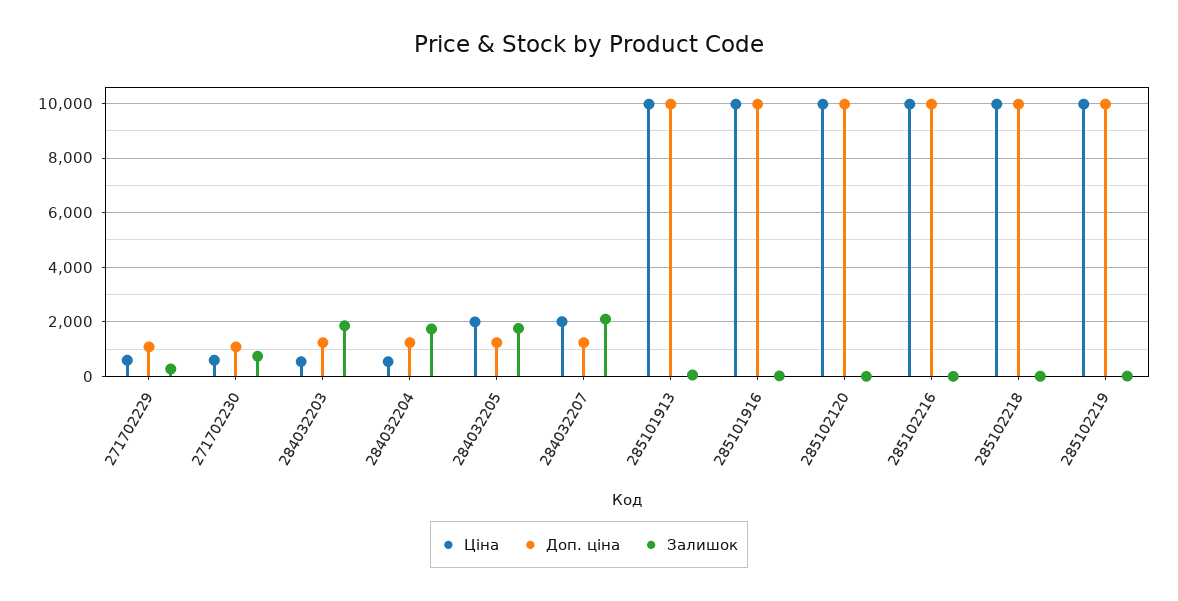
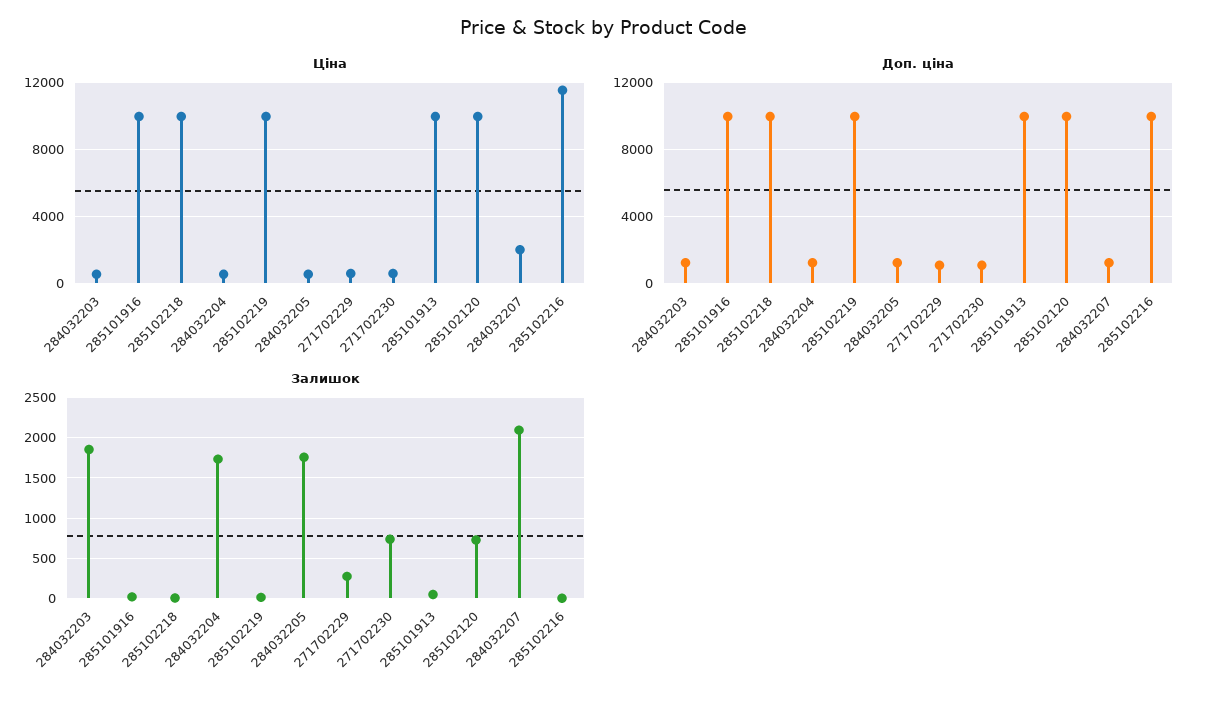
  {
    "Ціна": {
      "271702229": 500,
      "271702230": 500,
      "284032203": 500,
      "284032204": 500,
-     "284032205": 2000,
+     "284032205": 500,
      "284032207": 2000,
      "285101913": 10000,
      "285101916": 10000,
      "285102120": 10000,
-     "285102216": 10000,
+     "285102216": 11500,
      "285102218": 10000,
      "285102219": 10000
    },
    "Доп. ціна": {
      "271702229": 1000,
      "271702230": 1000,
      "284032203": 1250,
      "284032204": 1250,
      "284032205": 1250,
      "284032207": 1250,
      "285101913": 10000,
      "285101916": 10000,
      "285102120": 10000,
      "285102216": 10000,
      "285102218": 10000,
      "285102219": 10000
    },
    "Залишок": {
      "271702229": 300,
      "271702230": 700,
      "284032203": 1900,
      "284032204": 1700,
      "284032205": 1800,
      "284032207": 2100,
      "285101913": 0,
      "285101916": 0,
-     "285102120": 0,
+     "285102120": 700,
      "285102216": 0,
      "285102218": 0,
      "285102219": 0
    }
  }

